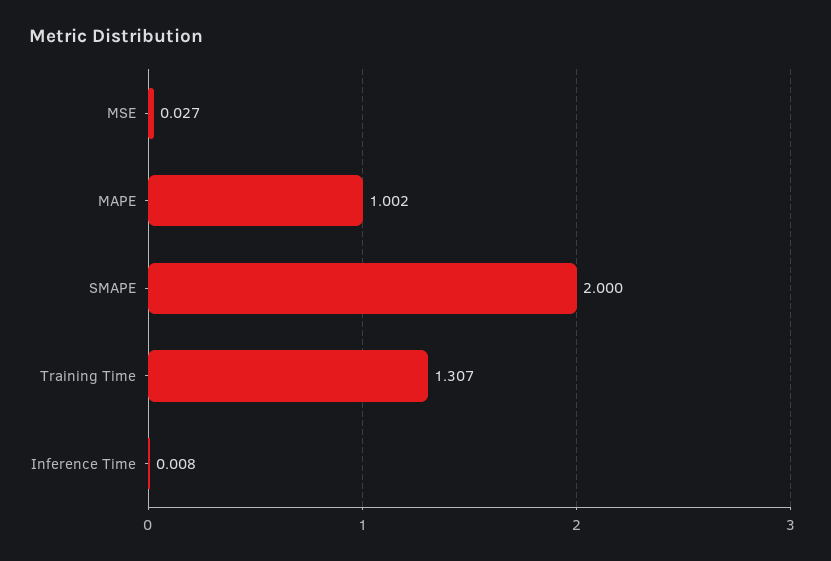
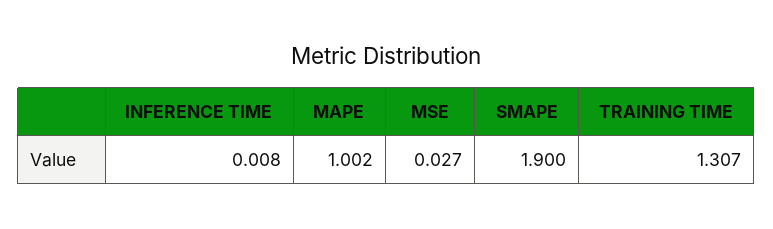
  {
    "MSE": 0.027,
    "MAPE": 1.002,
-   "SMAPE": 2,
+   "SMAPE": 1.9,
    "Training Time": 1.307,
    "Inference Time": 0.008
  }

